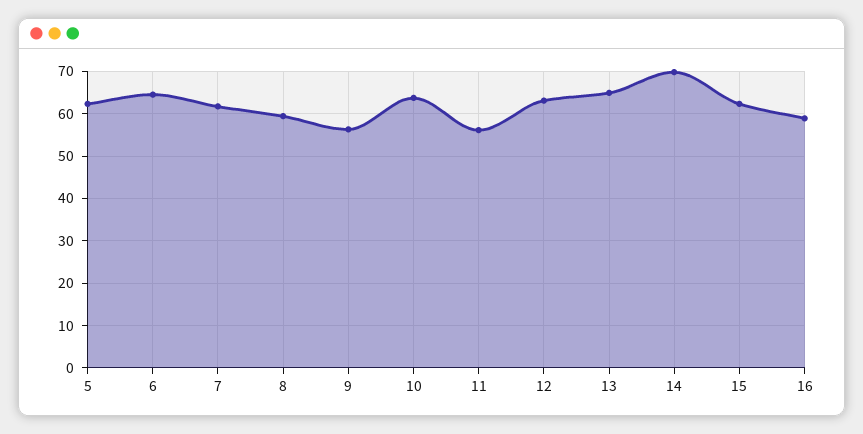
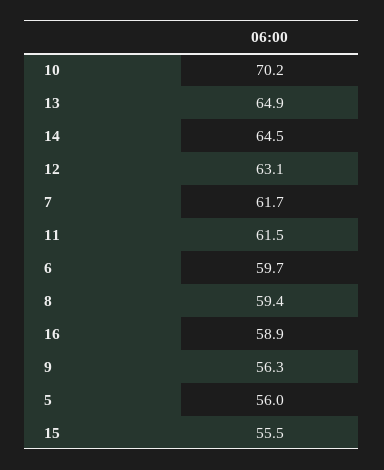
  {
-   "5": 62,
+   "5": 56,
-   "6": 64,
+   "6": 59.7,
    "7": 61.7,
    "8": 59.4,
    "9": 56.3,
-   "10": 64,
+   "10": 70.2,
-   "11": 56,
+   "11": 61.5,
    "12": 63.1,
    "13": 64.9,
-   "14": 70,
+   "14": 64.5,
-   "15": 62,
+   "15": 55.5,
    "16": 58.9
  }

